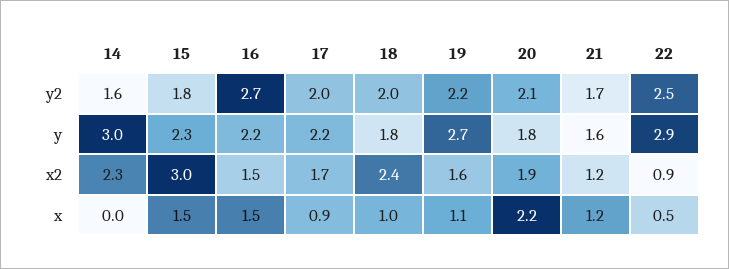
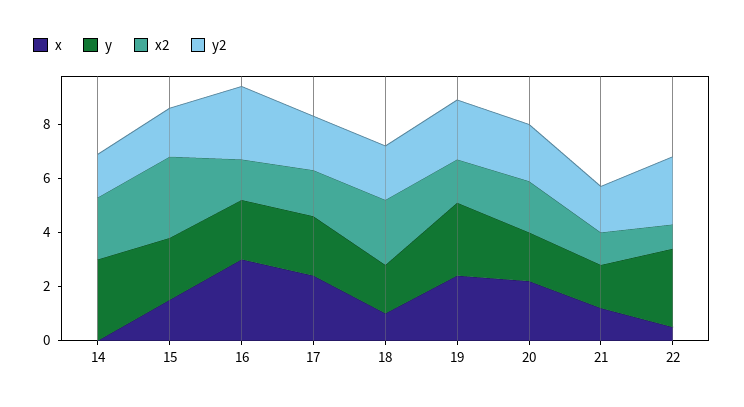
  {
    "y2": {
      "14": 1.6,
      "15": 1.8,
      "16": 2.7,
      "17": 2,
      "18": 2,
      "19": 2.2,
      "20": 2.1,
      "21": 1.7,
      "22": 2.5
    },
    "y": {
      "14": 3,
      "15": 2.3,
      "16": 2.2,
      "17": 2.2,
      "18": 1.8,
      "19": 2.7,
      "20": 1.8,
      "21": 1.6,
      "22": 2.9
    },
    "x2": {
      "14": 2.3,
      "15": 3,
      "16": 1.5,
      "17": 1.7,
      "18": 2.4,
      "19": 1.6,
      "20": 1.9,
      "21": 1.2,
      "22": 0.9
    },
    "x": {
      "14": 0,
      "15": 1.5,
-     "16": 1.5,
+     "16": 3,
-     "17": 0.9,
+     "17": 2.5,
      "18": 1,
-     "19": 1.1,
+     "19": 2.5,
      "20": 2.2,
      "21": 1.2,
      "22": 0.5
    }
  }

